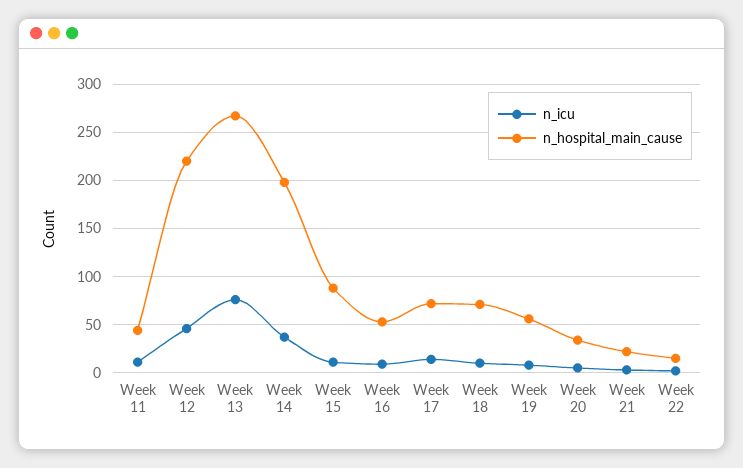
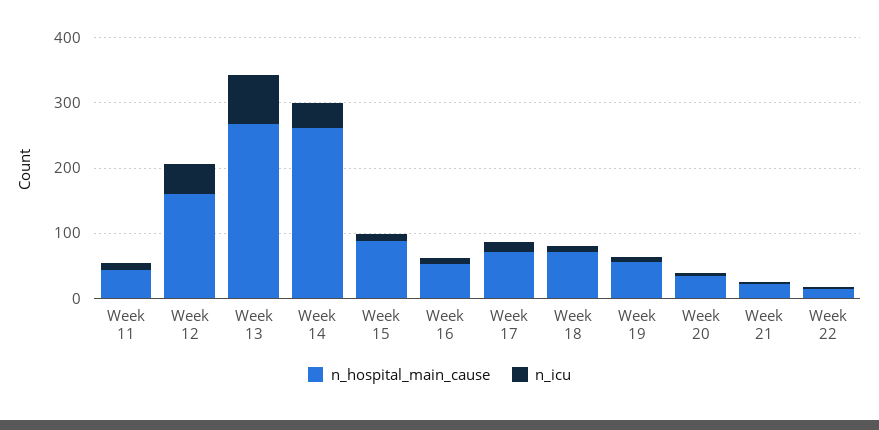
  {
    "n_icu": {
      "Week 11": 10,
      "Week 12": 50,
      "Week 13": 80,
      "Week 14": 40,
      "Week 15": 10,
      "Week 16": 10,
      "Week 17": 10,
      "Week 18": 10,
      "Week 19": 10,
      "Week 20": 10,
      "Week 21": 0,
      "Week 22": 0
    },
    "n_hospital_main_cause": {
      "Week 11": 40,
-     "Week 12": 220,
+     "Week 12": 160,
      "Week 13": 270,
-     "Week 14": 200,
+     "Week 14": 260,
      "Week 15": 90,
      "Week 16": 50,
      "Week 17": 70,
      "Week 18": 70,
      "Week 19": 60,
      "Week 20": 30,
      "Week 21": 20,
      "Week 22": 20
    }
  }

